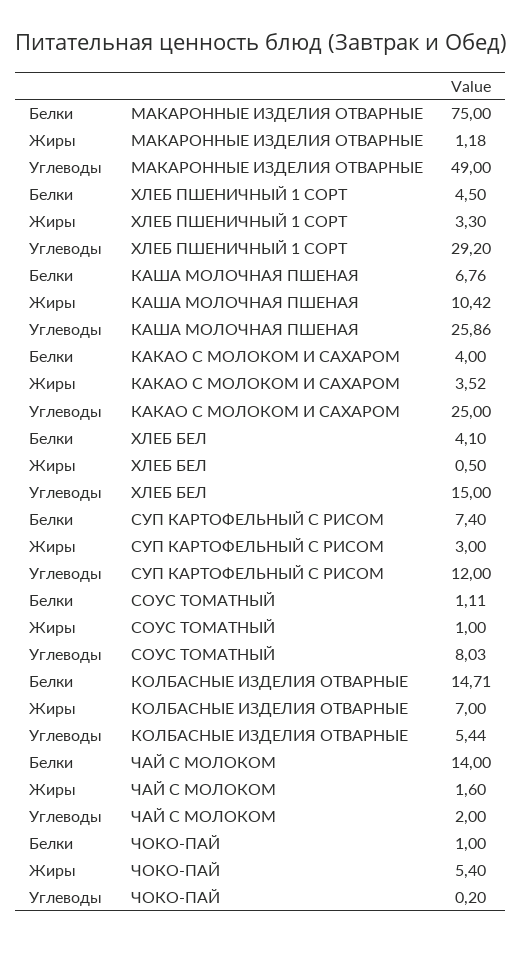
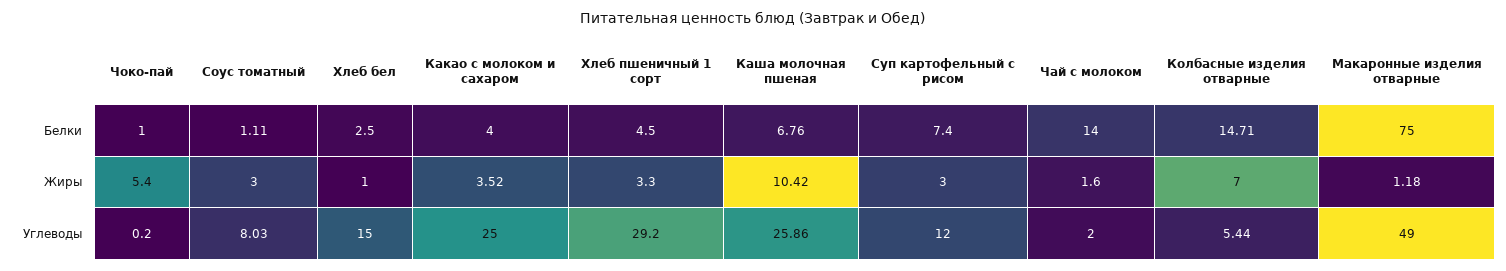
  {
    "Белки": {
      "МАКАРОННЫЕ ИЗДЕЛИЯ ОТВАРНЫЕ": 75,
      "ХЛЕБ ПШЕНИЧНЫЙ 1 СОРТ": 4.5,
      "КАША МОЛОЧНАЯ ПШЕНАЯ": 6.76,
      "КАКАО С МОЛОКОМ И САХАРОМ": 4,
-     "ХЛЕБ БЕЛ": 4.1,
+     "ХЛЕБ БЕЛ": 2.5,
      "СУП КАРТОФЕЛЬНЫЙ С РИСОМ": 7.4,
      "СОУС ТОМАТНЫЙ": 1.11,
      "КОЛБАСНЫЕ ИЗДЕЛИЯ ОТВАРНЫЕ": 14.71,
      "ЧАЙ С МОЛОКОМ": 14,
      "ЧОКО-ПАЙ": 1
    },
    "Жиры": {
      "МАКАРОННЫЕ ИЗДЕЛИЯ ОТВАРНЫЕ": 1.18,
      "ХЛЕБ ПШЕНИЧНЫЙ 1 СОРТ": 3.3,
      "КАША МОЛОЧНАЯ ПШЕНАЯ": 10.42,
      "КАКАО С МОЛОКОМ И САХАРОМ": 3.52,
-     "ХЛЕБ БЕЛ": 0.5,
+     "ХЛЕБ БЕЛ": 1,
      "СУП КАРТОФЕЛЬНЫЙ С РИСОМ": 3,
-     "СОУС ТОМАТНЫЙ": 1,
+     "СОУС ТОМАТНЫЙ": 3,
      "КОЛБАСНЫЕ ИЗДЕЛИЯ ОТВАРНЫЕ": 7,
      "ЧАЙ С МОЛОКОМ": 1.6,
      "ЧОКО-ПАЙ": 5.4
    },
    "Углеводы": {
      "МАКАРОННЫЕ ИЗДЕЛИЯ ОТВАРНЫЕ": 49,
      "ХЛЕБ ПШЕНИЧНЫЙ 1 СОРТ": 29.2,
      "КАША МОЛОЧНАЯ ПШЕНАЯ": 25.86,
      "КАКАО С МОЛОКОМ И САХАРОМ": 25,
      "ХЛЕБ БЕЛ": 15,
      "СУП КАРТОФЕЛЬНЫЙ С РИСОМ": 12,
      "СОУС ТОМАТНЫЙ": 8.03,
      "КОЛБАСНЫЕ ИЗДЕЛИЯ ОТВАРНЫЕ": 5.44,
      "ЧАЙ С МОЛОКОМ": 2,
      "ЧОКО-ПАЙ": 0.2
    }
  }

